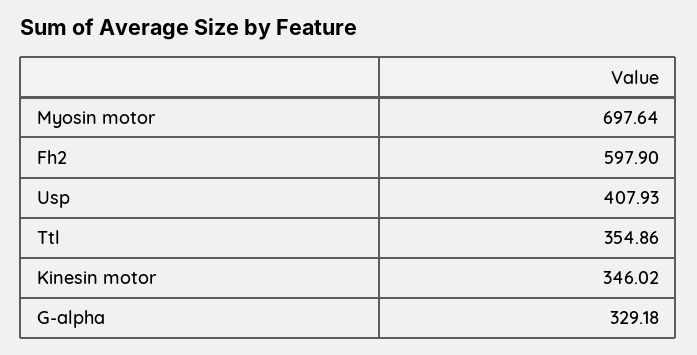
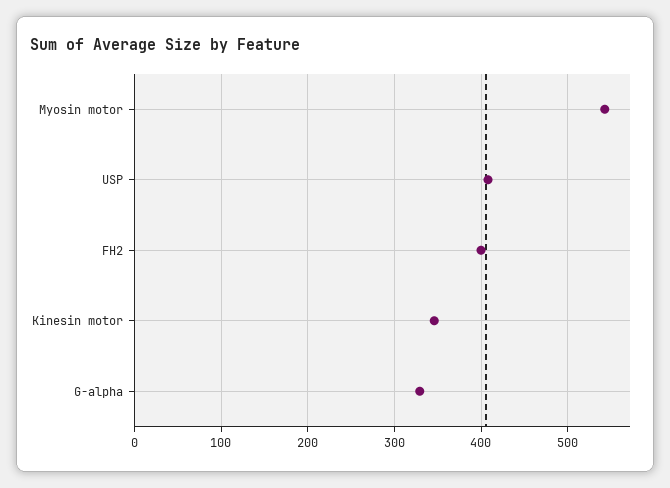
  {
-   "Myosin motor": 697.64,
+   "Myosin motor": 540,
-   "Fh2": 597.9,
+   "Fh2": 400,
    "Usp": 407.93,
-   "Ttl": 354.86,
    "Kinesin motor": 346.02,
    "G-alpha": 329.18
  }

